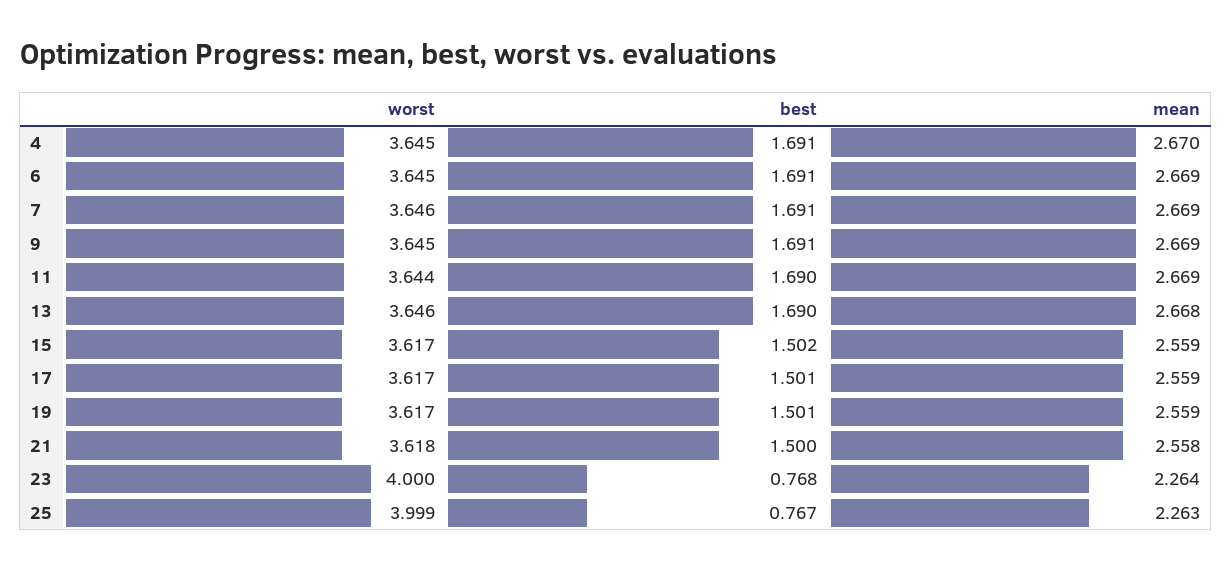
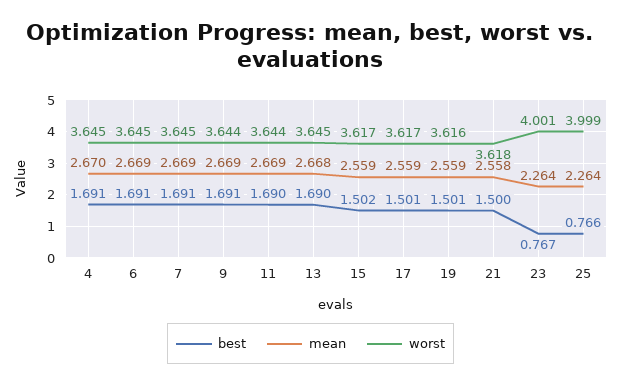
  {
    "worst": {
      "4": 3.645,
      "6": 3.645,
-     "7": 3.646,
+     "7": 3.645,
-     "9": 3.645,
+     "9": 3.644,
      "11": 3.644,
-     "13": 3.646,
+     "13": 3.645,
      "15": 3.617,
      "17": 3.617,
-     "19": 3.617,
+     "19": 3.616,
      "21": 3.618,
-     "23": 4,
+     "23": 4.001,
      "25": 3.999
    },
    "best": {
      "4": 1.691,
      "6": 1.691,
      "7": 1.691,
      "9": 1.691,
      "11": 1.69,
      "13": 1.69,
      "15": 1.502,
      "17": 1.501,
      "19": 1.501,
      "21": 1.5,
-     "23": 0.768,
+     "23": 0.767,
-     "25": 0.767
+     "25": 0.766
    },
    "mean": {
      "4": 2.67,
      "6": 2.669,
      "7": 2.669,
      "9": 2.669,
      "11": 2.669,
      "13": 2.668,
      "15": 2.559,
      "17": 2.559,
      "19": 2.559,
      "21": 2.558,
      "23": 2.264,
-     "25": 2.263
+     "25": 2.264
    }
  }

